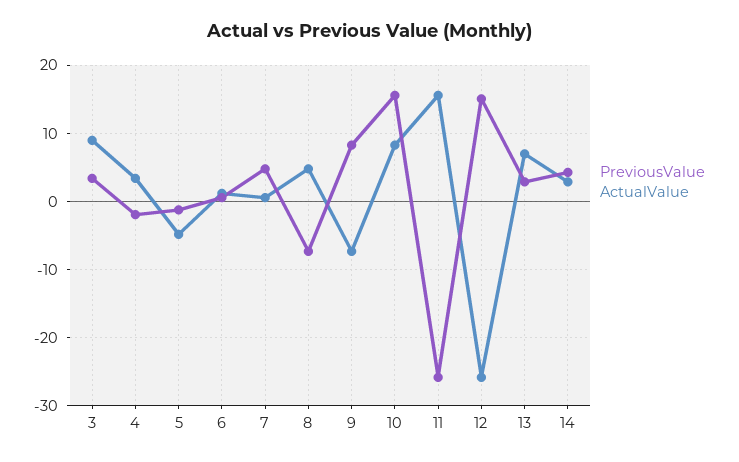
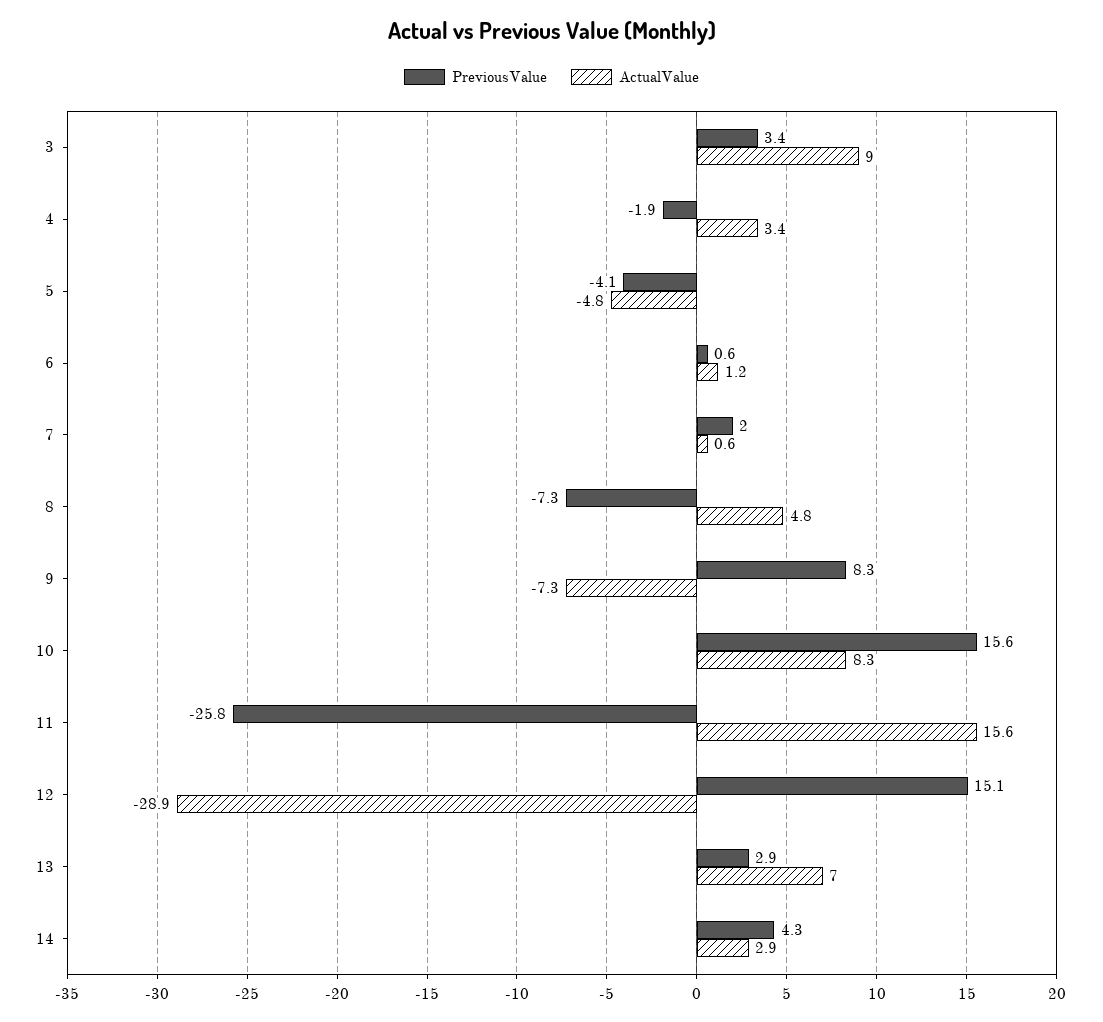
  {
    "PreviousValue": {
      "3": 3.4,
      "4": -1.9,
-     "5": -1,
+     "5": -4.1,
      "6": 0.6,
-     "7": 5,
+     "7": 2,
      "8": -7.3,
      "9": 8.3,
      "10": 15.6,
      "11": -25.8,
      "12": 15.1,
      "13": 2.9,
      "14": 4.3
    },
    "ActualValue": {
      "3": 9,
      "4": 3.4,
      "5": -4.8,
      "6": 1.2,
      "7": 0.6,
      "8": 4.8,
      "9": -7.3,
      "10": 8.3,
      "11": 15.6,
-     "12": -26,
+     "12": -28.9,
      "13": 7,
      "14": 2.9
    }
  }

